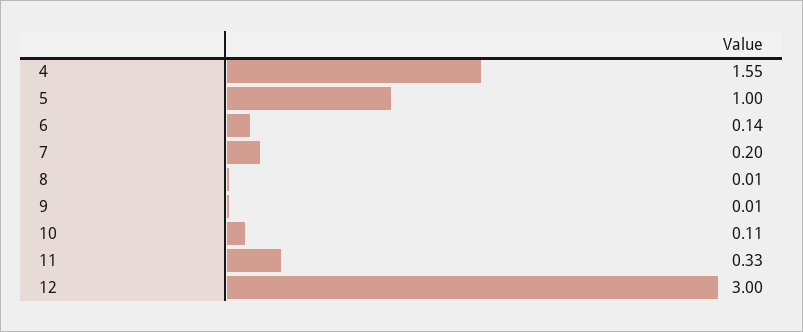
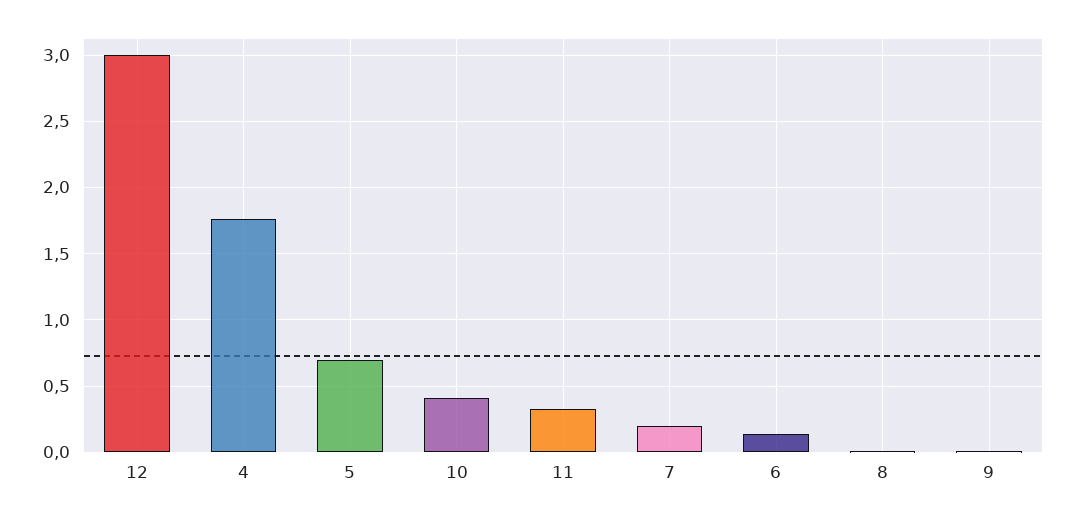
  {
-   "4": 1.55,
+   "4": 1.75,
-   "5": 1,
+   "5": 0.7,
    "6": 0.14,
    "7": 0.2,
    "8": 0.01,
    "9": 0.01,
-   "10": 0.11,
+   "10": 0.4,
    "11": 0.33,
    "12": 3
  }

